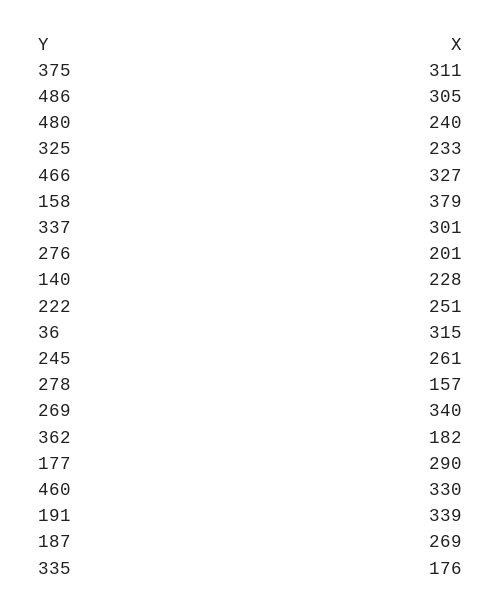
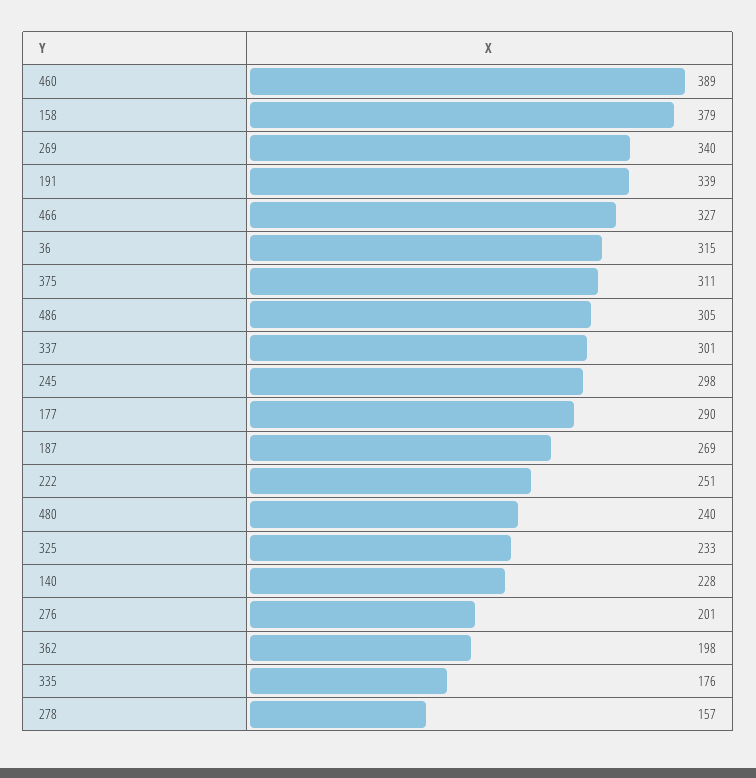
  {
    "375": 311,
    "486": 305,
    "480": 240,
    "325": 233,
    "466": 327,
    "158": 379,
    "337": 301,
    "276": 201,
    "140": 228,
    "222": 251,
    "36": 315,
-   "245": 261,
+   "245": 298,
    "278": 157,
    "269": 340,
-   "362": 182,
+   "362": 198,
    "177": 290,
-   "460": 330,
+   "460": 389,
    "191": 339,
    "187": 269,
    "335": 176
  }

